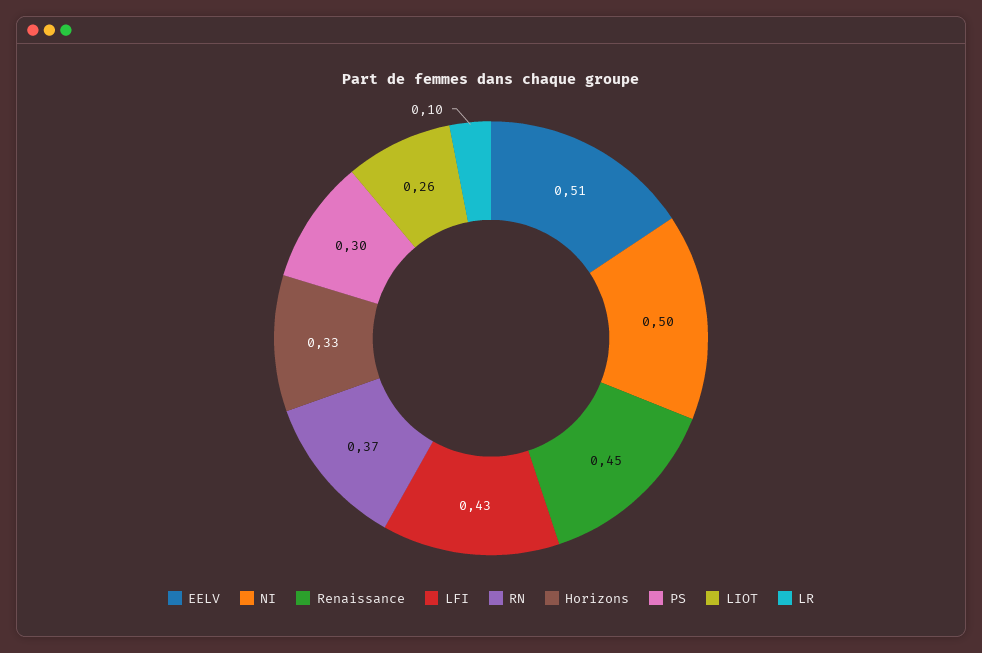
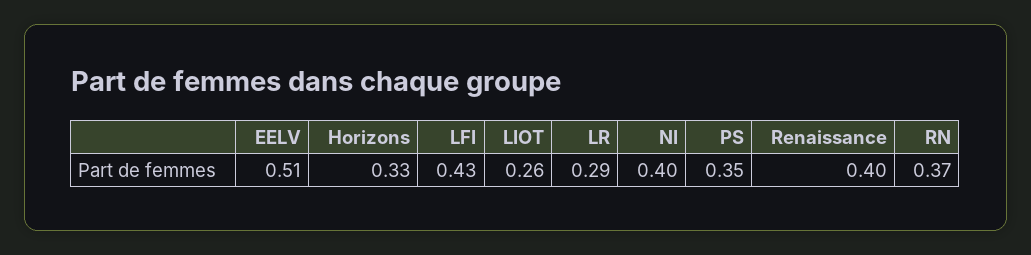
  {
    "EELV": 0.51,
-   "NI": 0.5,
+   "NI": 0.4,
-   "Renaissance": 0.45,
+   "Renaissance": 0.4,
    "LFI": 0.43,
    "RN": 0.37,
    "Horizons": 0.33,
-   "PS": 0.3,
+   "PS": 0.35,
    "LIOT": 0.26,
-   "LR": 0.1
+   "LR": 0.29
  }

